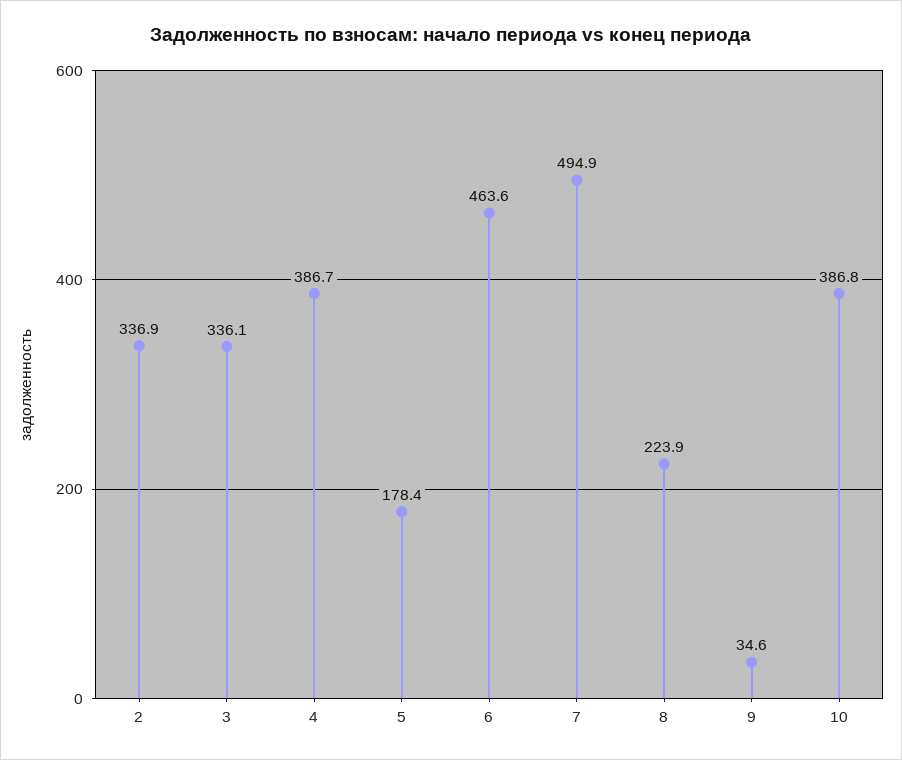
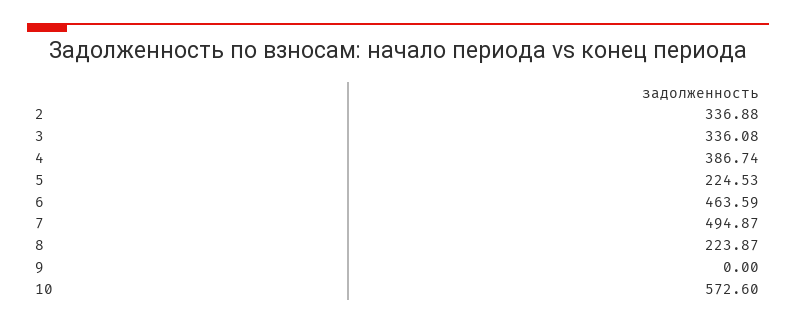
  {
    "2": 336.88,
    "3": 336.08,
    "4": 386.74,
-   "5": 178.4,
+   "5": 224.53,
    "6": 463.59,
    "7": 494.87,
    "8": 223.87,
-   "9": 34.6,
+   "9": 0,
-   "10": 386.8
+   "10": 572.6
  }

